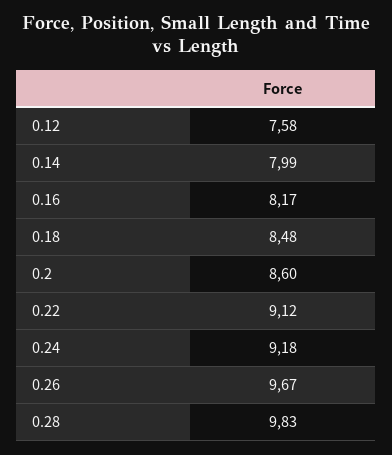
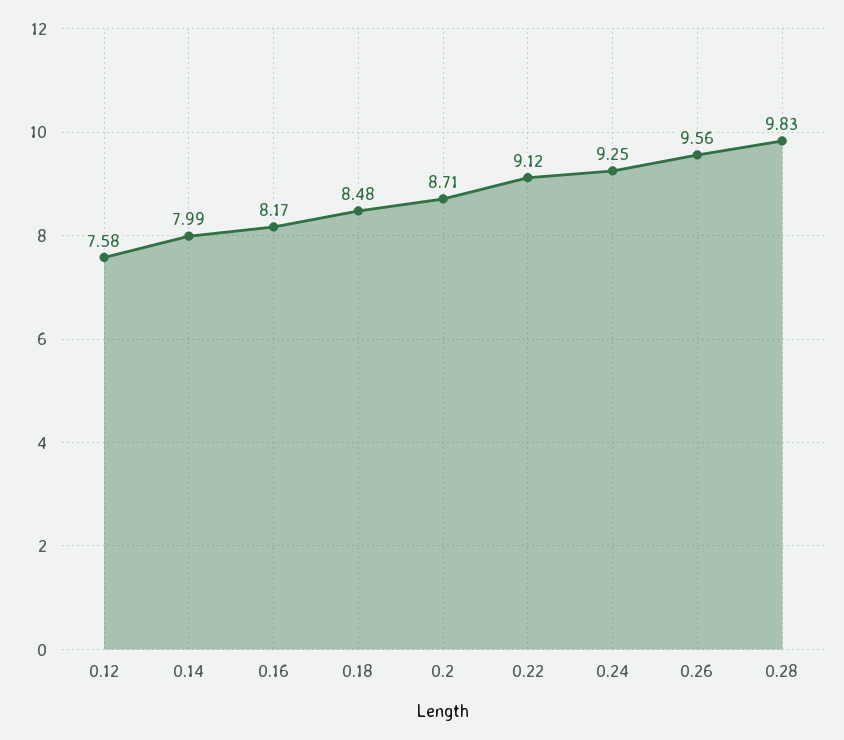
  {
    "0.12": 7.58,
    "0.14": 7.99,
    "0.16": 8.17,
    "0.18": 8.48,
-   "0.2": 8.6,
+   "0.2": 8.71,
    "0.22": 9.12,
-   "0.24": 9.18,
+   "0.24": 9.25,
-   "0.26": 9.67,
+   "0.26": 9.56,
    "0.28": 9.83
  }

